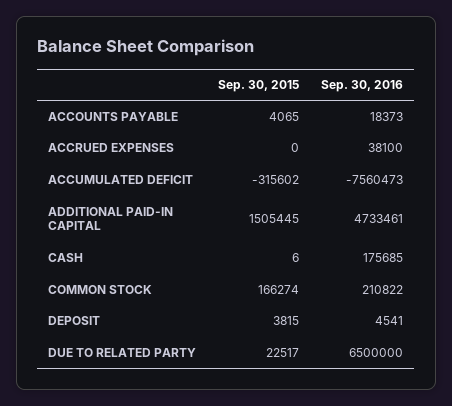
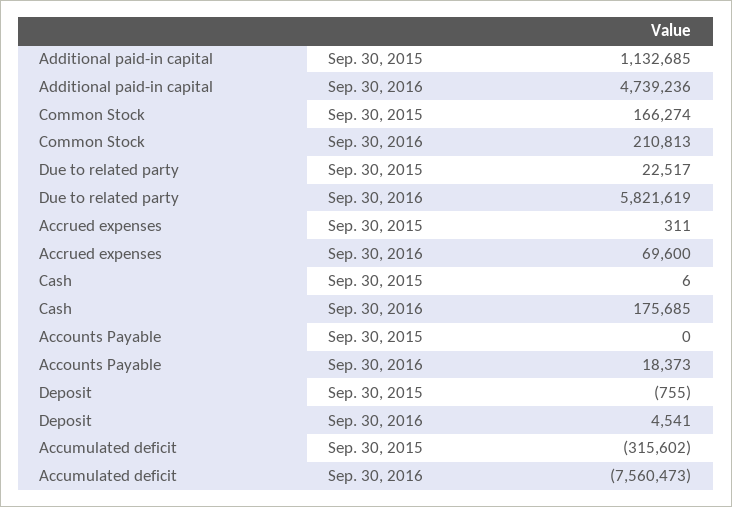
  {
    "Sep. 30, 2015": {
-     "ACCOUNTS PAYABLE": 4065,
+     "ACCOUNTS PAYABLE": 0,
-     "ACCRUED EXPENSES": 0,
+     "ACCRUED EXPENSES": 311,
      "ACCUMULATED DEFICIT": -315602,
-     "ADDITIONAL PAID-IN CAPITAL": 1505445,
+     "ADDITIONAL PAID-IN CAPITAL": 1132685,
      "CASH": 6,
      "COMMON STOCK": 166274,
-     "DEPOSIT": 3815,
+     "DEPOSIT": -755,
      "DUE TO RELATED PARTY": 22517
    },
    "Sep. 30, 2016": {
      "ACCOUNTS PAYABLE": 18373,
-     "ACCRUED EXPENSES": 38100,
+     "ACCRUED EXPENSES": 69600,
      "ACCUMULATED DEFICIT": -7560473,
-     "ADDITIONAL PAID-IN CAPITAL": 4733461,
+     "ADDITIONAL PAID-IN CAPITAL": 4739236,
      "CASH": 175685,
-     "COMMON STOCK": 210822,
+     "COMMON STOCK": 210813,
      "DEPOSIT": 4541,
-     "DUE TO RELATED PARTY": 6500000
+     "DUE TO RELATED PARTY": 5821619
    }
  }

